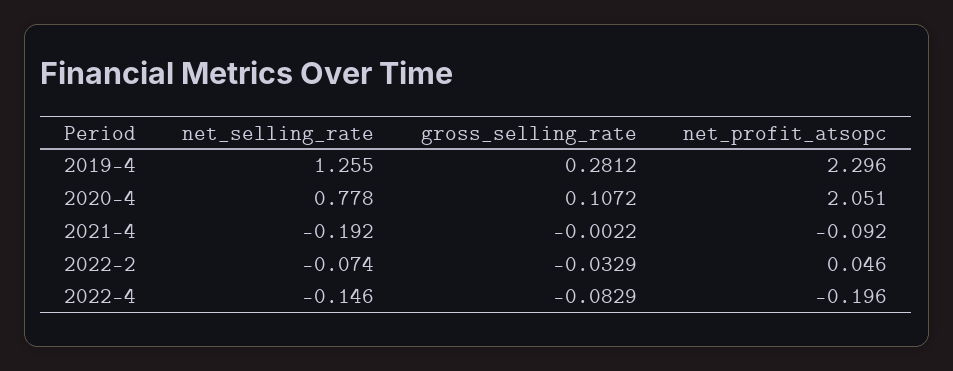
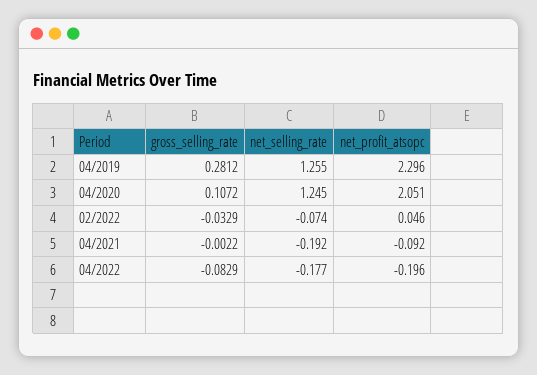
  {
    "net_selling_rate": {
      "2019-4": 1.255,
-     "2020-4": 0.778,
+     "2020-4": 1.245,
      "2021-4": -0.192,
      "2022-2": -0.074,
-     "2022-4": -0.146
+     "2022-4": -0.177
    },
    "gross_selling_rate": {
      "2019-4": 0.2812,
      "2020-4": 0.1072,
      "2021-4": -0.0022,
      "2022-2": -0.0329,
      "2022-4": -0.0829
    },
    "net_profit_atsopc": {
      "2019-4": 2.296,
      "2020-4": 2.051,
      "2021-4": -0.092,
      "2022-2": 0.046,
      "2022-4": -0.196
    }
  }

